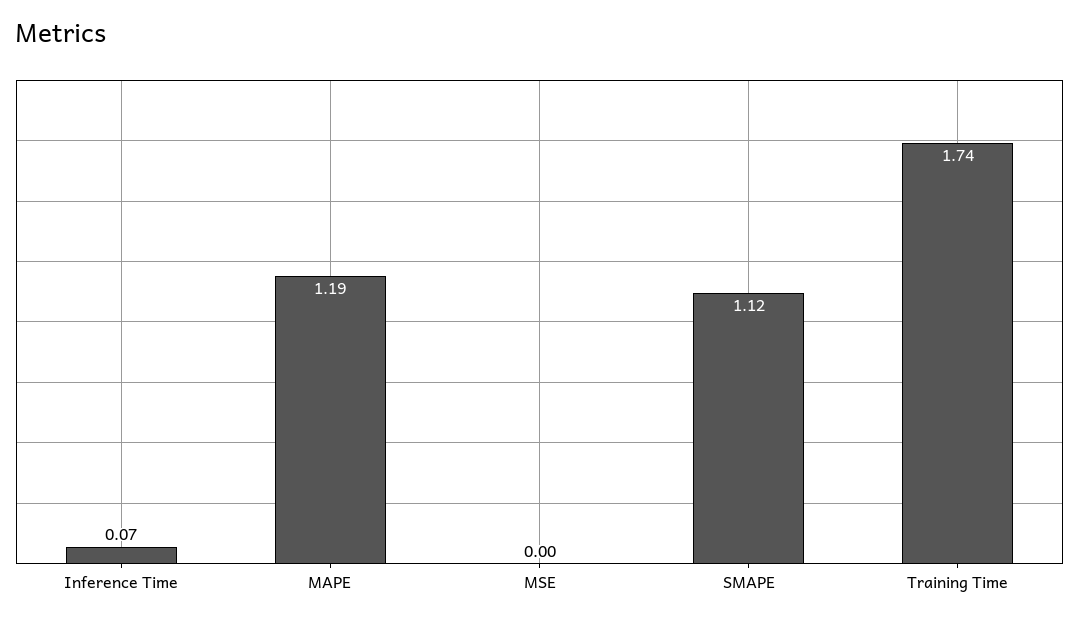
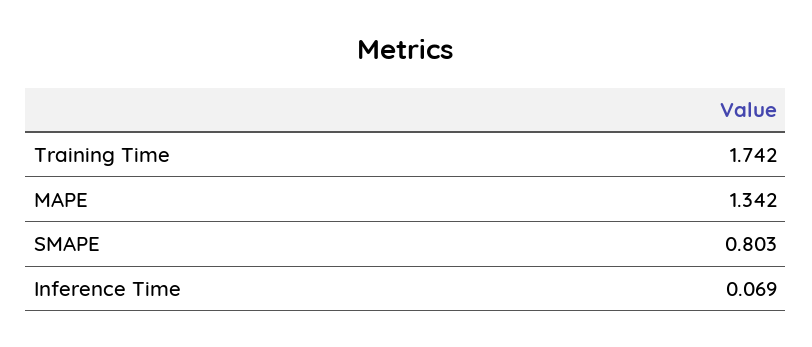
  {
    "Inference Time": 0.069,
-   "MAPE": 1.19,
+   "MAPE": 1.342,
-   "MSE": 0,
-   "SMAPE": 1.12,
+   "SMAPE": 0.803,
    "Training Time": 1.742
  }

